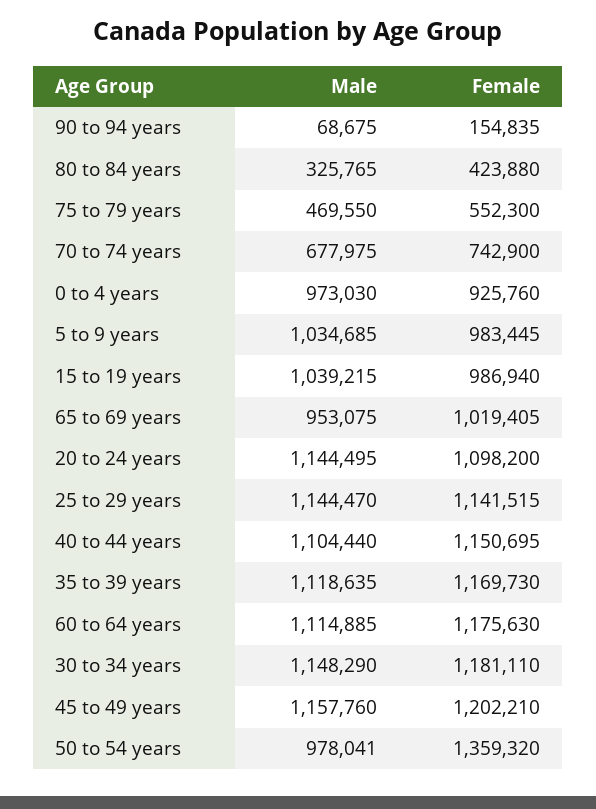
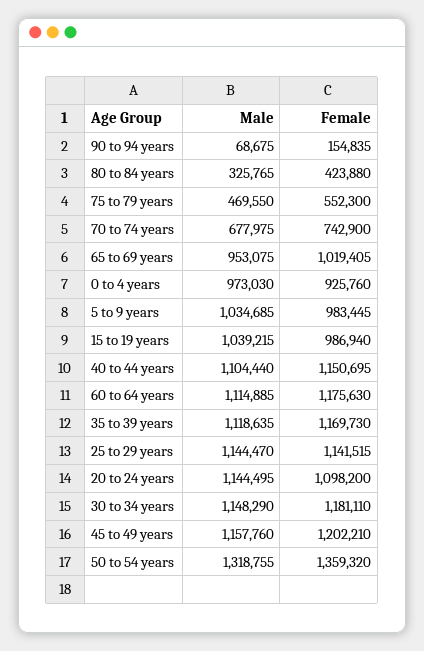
  {
    "Male": {
      "90 to 94 years": 68675,
      "80 to 84 years": 325765,
      "75 to 79 years": 469550,
      "70 to 74 years": 677975,
      "0 to 4 years": 973030,
      "5 to 9 years": 1034685,
      "15 to 19 years": 1039215,
      "65 to 69 years": 953075,
      "20 to 24 years": 1144495,
      "25 to 29 years": 1144470,
      "40 to 44 years": 1104440,
      "35 to 39 years": 1118635,
      "60 to 64 years": 1114885,
      "30 to 34 years": 1148290,
      "45 to 49 years": 1157760,
-     "50 to 54 years": 978041
+     "50 to 54 years": 1318755
    },
    "Female": {
      "90 to 94 years": 154835,
      "80 to 84 years": 423880,
      "75 to 79 years": 552300,
      "70 to 74 years": 742900,
      "0 to 4 years": 925760,
      "5 to 9 years": 983445,
      "15 to 19 years": 986940,
      "65 to 69 years": 1019405,
      "20 to 24 years": 1098200,
      "25 to 29 years": 1141515,
      "40 to 44 years": 1150695,
      "35 to 39 years": 1169730,
      "60 to 64 years": 1175630,
      "30 to 34 years": 1181110,
      "45 to 49 years": 1202210,
      "50 to 54 years": 1359320
    }
  }

